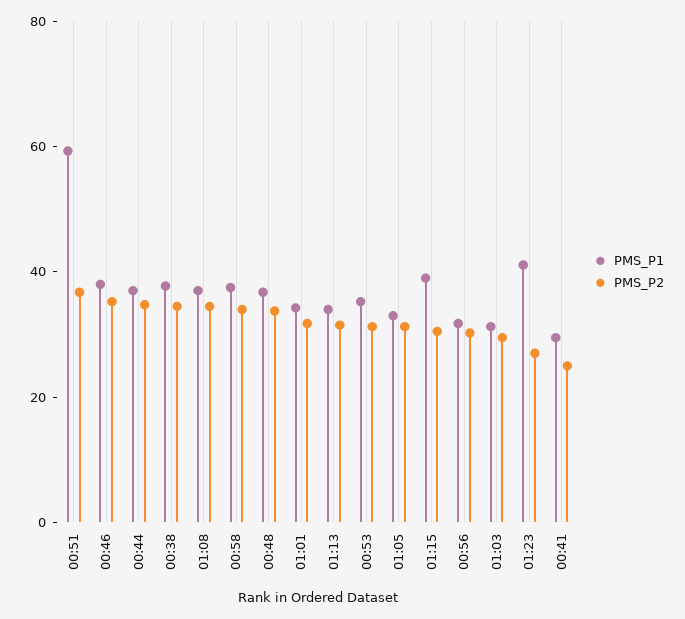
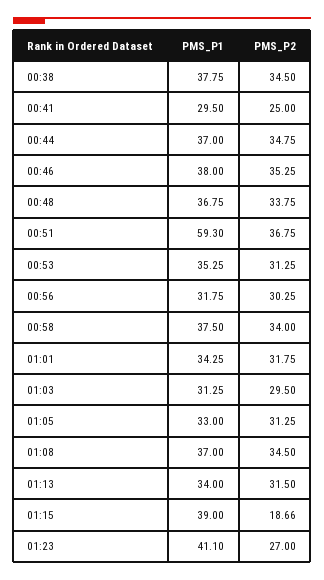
  {
    "PMS_P1": {
      "00:51": 59.3,
      "00:46": 38,
      "00:44": 37,
      "00:38": 37.75,
      "01:08": 37,
      "00:58": 37.5,
      "00:48": 36.75,
      "01:01": 34.25,
      "01:13": 34,
      "00:53": 35.25,
      "01:05": 33,
      "01:15": 39,
      "00:56": 31.75,
      "01:03": 31.25,
      "01:23": 41.1,
      "00:41": 29.5
    },
    "PMS_P2": {
      "00:51": 36.75,
      "00:46": 35.25,
      "00:44": 34.75,
      "00:38": 34.5,
      "01:08": 34.5,
      "00:58": 34,
      "00:48": 33.75,
      "01:01": 31.75,
      "01:13": 31.5,
      "00:53": 31.25,
      "01:05": 31.25,
-     "01:15": 30,
+     "01:15": 18.66,
      "00:56": 30.25,
      "01:03": 29.5,
      "01:23": 27,
      "00:41": 25
    }
  }

